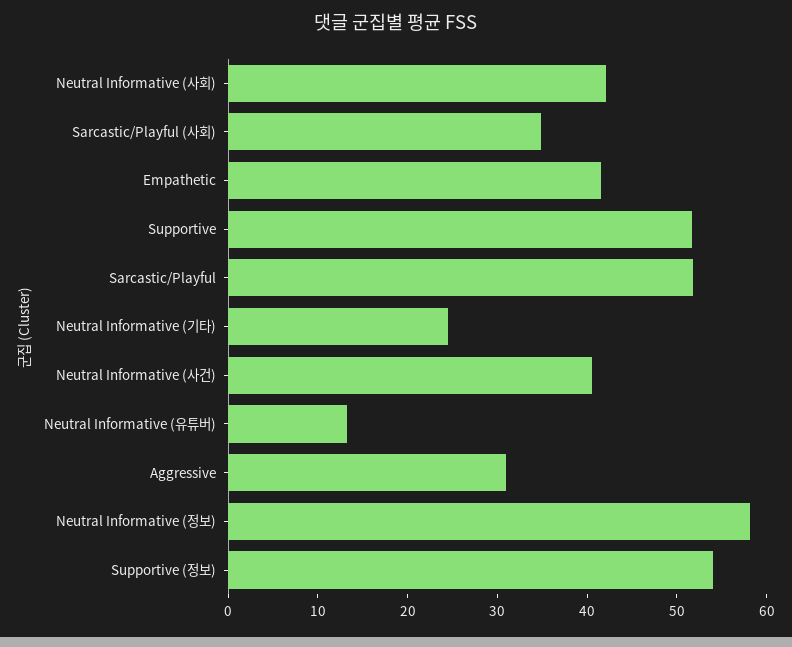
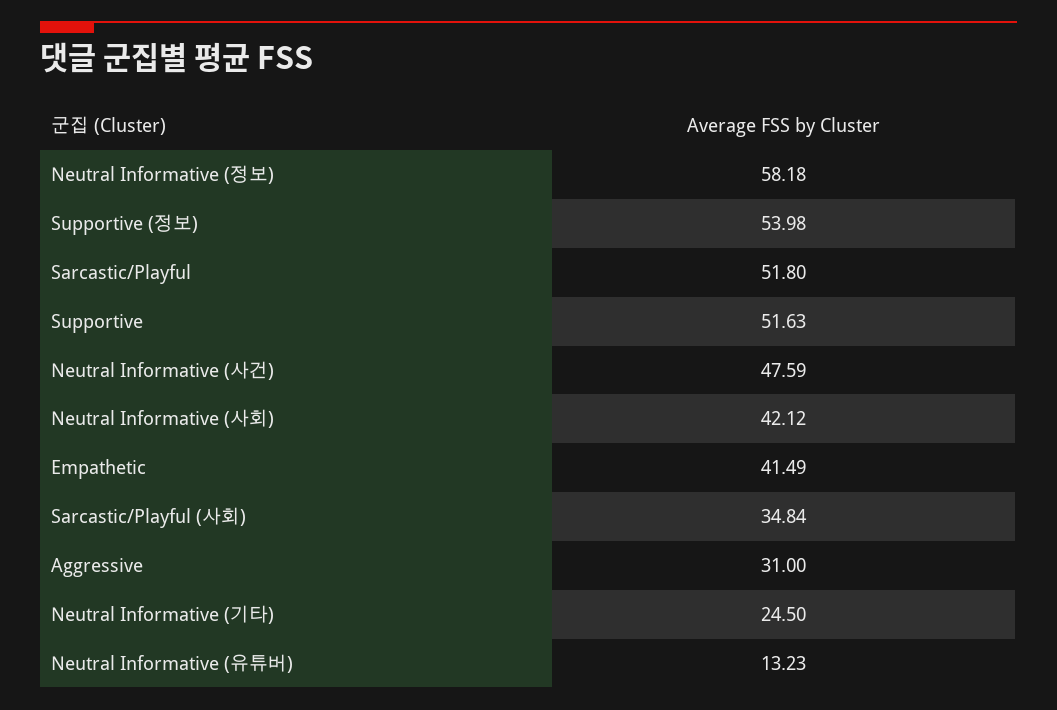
  {
    "Neutral Informative (사회)": 42.12,
    "Sarcastic/Playful (사회)": 34.84,
    "Empathetic": 41.49,
    "Supportive": 51.63,
    "Sarcastic/Playful": 51.8,
    "Neutral Informative (기타)": 24.5,
-   "Neutral Informative (사건)": 40,
+   "Neutral Informative (사건)": 47.59,
    "Neutral Informative (유튜버)": 13.23,
    "Aggressive": 31,
    "Neutral Informative (정보)": 58.18,
    "Supportive (정보)": 53.98
  }

